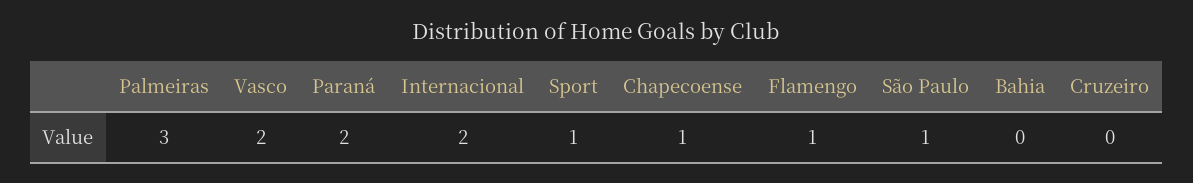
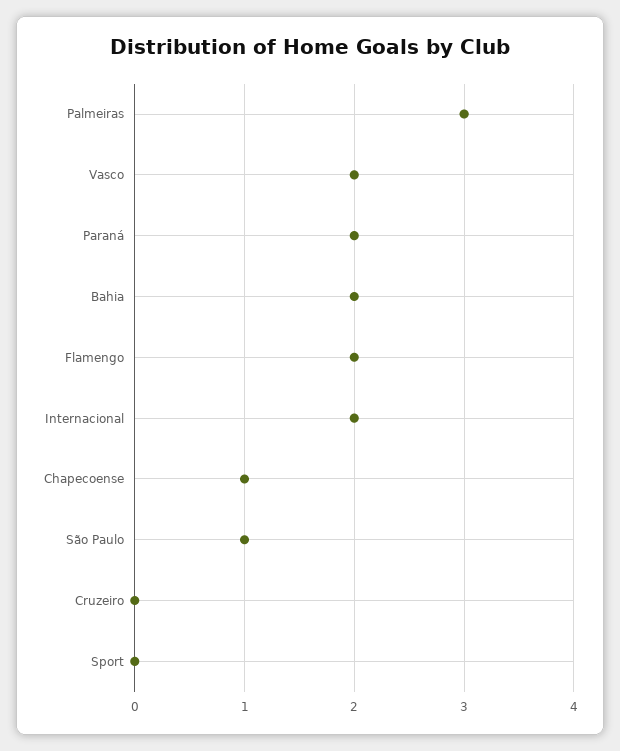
  {
    "Palmeiras": 3,
    "Vasco": 2,
    "Paraná": 2,
    "Internacional": 2,
-   "Sport": 1,
+   "Sport": 0,
    "Chapecoense": 1,
-   "Flamengo": 1,
+   "Flamengo": 2,
    "São Paulo": 1,
-   "Bahia": 0,
+   "Bahia": 2,
    "Cruzeiro": 0
  }

